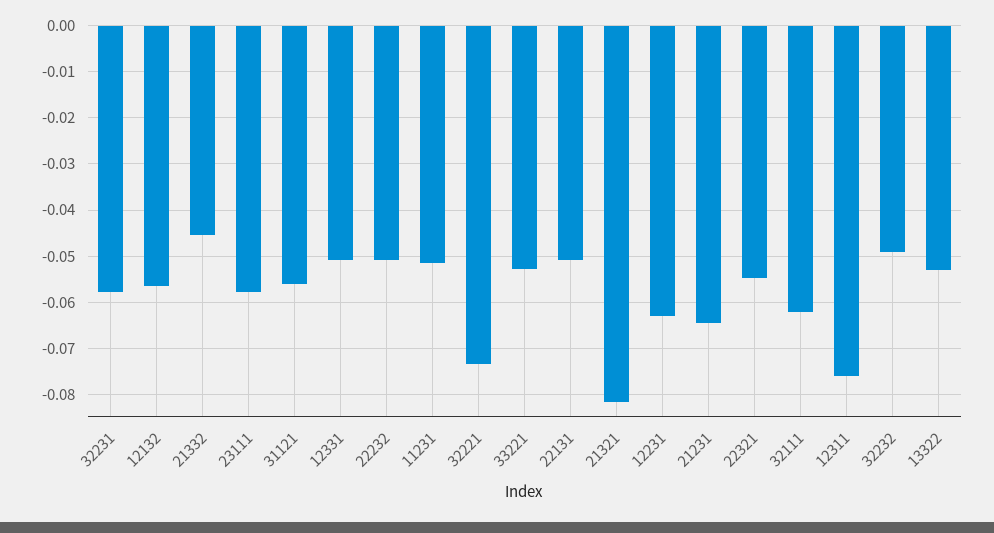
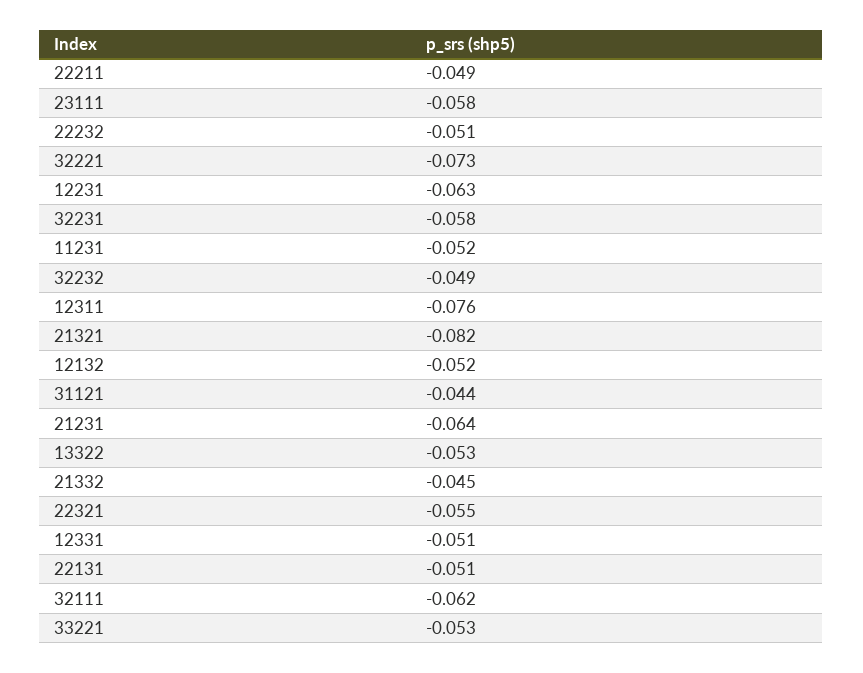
  {
    "32231": -0.058,
-   "12132": -0.056,
+   "12132": -0.052,
    "21332": -0.045,
    "23111": -0.058,
-   "31121": -0.056,
+   "31121": -0.044,
    "12331": -0.051,
    "22232": -0.051,
    "11231": -0.052,
    "32221": -0.073,
    "33221": -0.053,
    "22131": -0.051,
    "21321": -0.082,
    "12231": -0.063,
    "21231": -0.064,
    "22321": -0.055,
    "32111": -0.062,
    "12311": -0.076,
    "32232": -0.049,
-   "13322": -0.053
+   "13322": -0.053,
+   "22211": -0.049
  }

